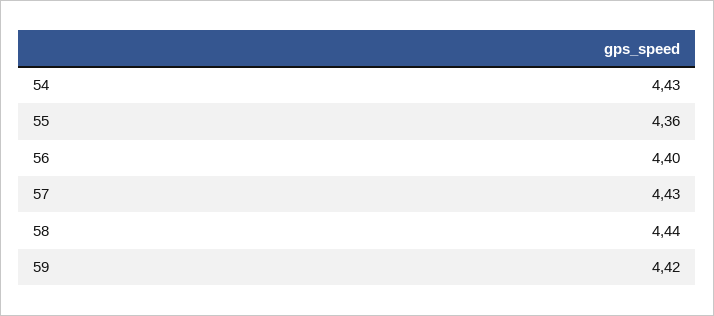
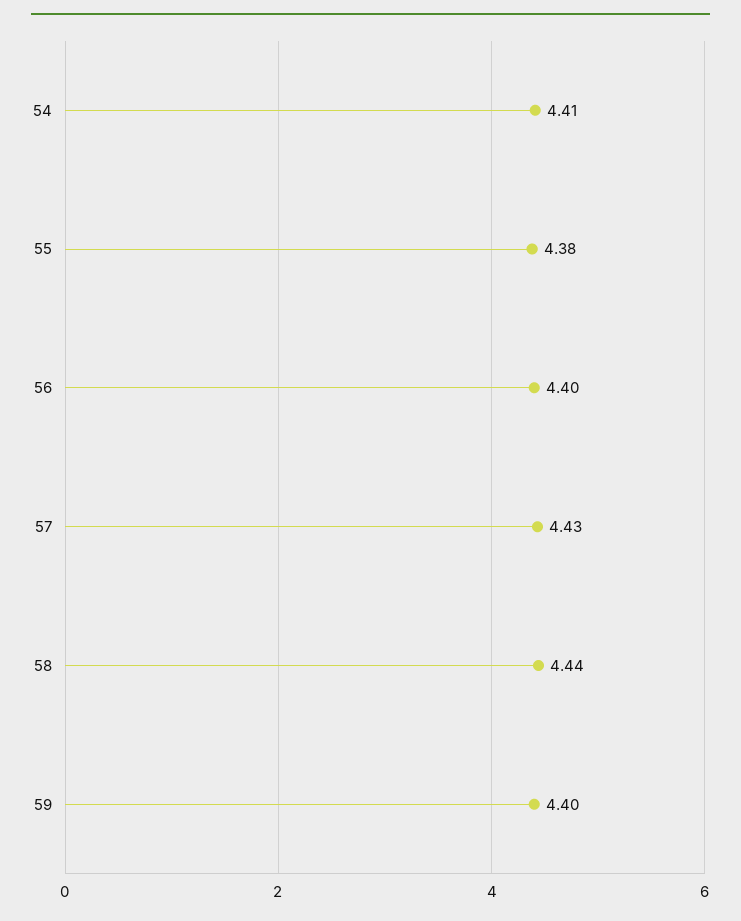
  {
-   "54": 4.43,
+   "54": 4.41,
-   "55": 4.36,
+   "55": 4.38,
    "56": 4.4,
    "57": 4.43,
    "58": 4.44,
-   "59": 4.42
+   "59": 4.4
  }

